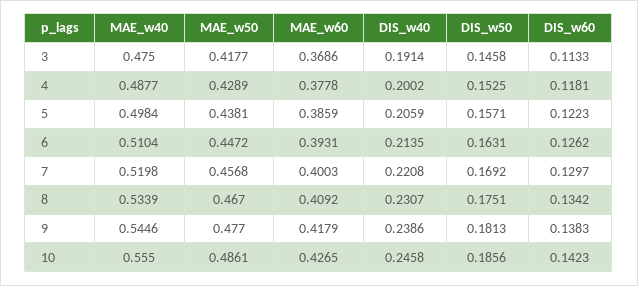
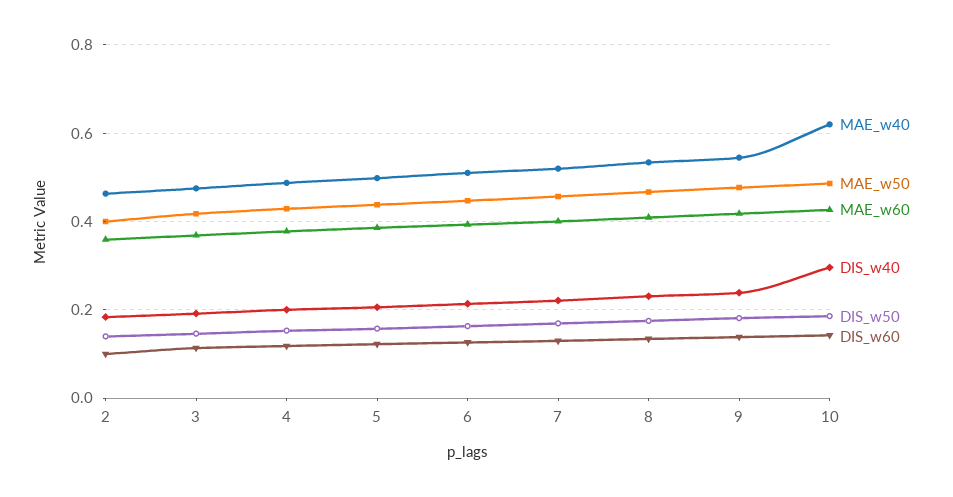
  {
    "MAE_w40": {
      "3": 0.475,
      "4": 0.4877,
      "5": 0.4984,
      "6": 0.5104,
      "7": 0.5198,
      "8": 0.5339,
      "9": 0.5446,
-     "10": 0.555
+     "10": 0.62,
+     "2": 0.46
    },
    "MAE_w50": {
      "3": 0.4177,
      "4": 0.4289,
      "5": 0.4381,
      "6": 0.4472,
      "7": 0.4568,
      "8": 0.467,
      "9": 0.477,
-     "10": 0.4861
+     "10": 0.4861,
+     "2": 0.4
    },
    "MAE_w60": {
      "3": 0.3686,
      "4": 0.3778,
      "5": 0.3859,
      "6": 0.3931,
      "7": 0.4003,
      "8": 0.4092,
      "9": 0.4179,
-     "10": 0.4265
+     "10": 0.4265,
+     "2": 0.36
    },
    "DIS_w40": {
      "3": 0.1914,
      "4": 0.2002,
      "5": 0.2059,
      "6": 0.2135,
      "7": 0.2208,
      "8": 0.2307,
      "9": 0.2386,
-     "10": 0.2458
+     "10": 0.3,
+     "2": 0.18
    },
    "DIS_w50": {
      "3": 0.1458,
      "4": 0.1525,
      "5": 0.1571,
      "6": 0.1631,
      "7": 0.1692,
      "8": 0.1751,
      "9": 0.1813,
-     "10": 0.1856
+     "10": 0.1856,
+     "2": 0.14
    },
    "DIS_w60": {
      "3": 0.1133,
      "4": 0.1181,
      "5": 0.1223,
      "6": 0.1262,
      "7": 0.1297,
      "8": 0.1342,
      "9": 0.1383,
-     "10": 0.1423
+     "10": 0.1423,
+     "2": 0.1
    }
  }

